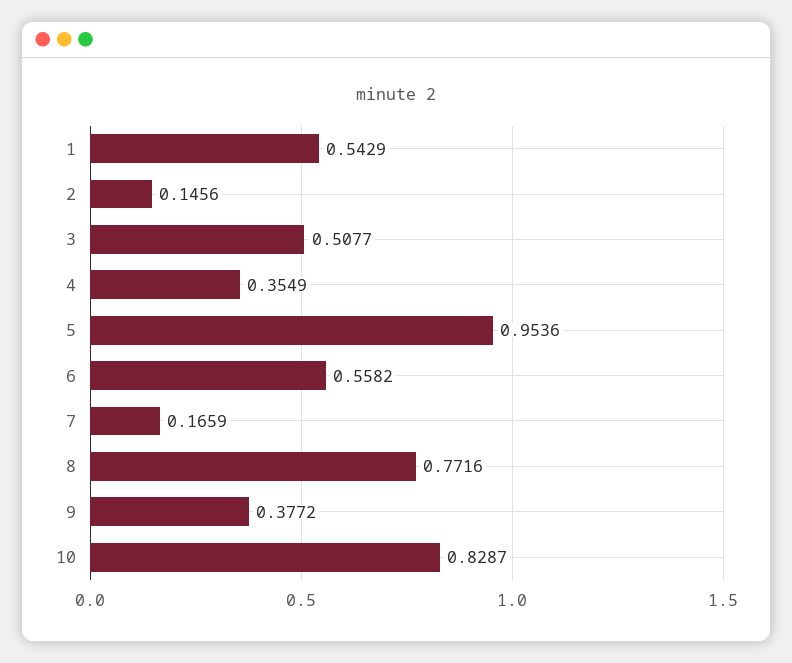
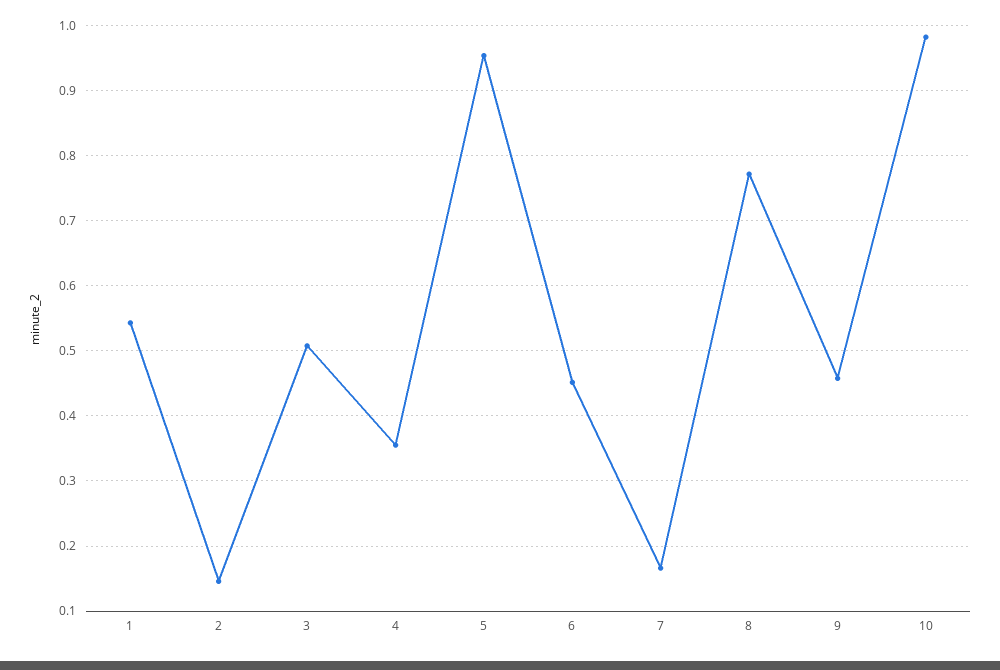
  {
    "1": 0.5429,
    "2": 0.1456,
    "3": 0.5077,
    "4": 0.3549,
    "5": 0.9536,
-   "6": 0.5582,
+   "6": 0.45,
    "7": 0.1659,
    "8": 0.7716,
-   "9": 0.3772,
+   "9": 0.46,
-   "10": 0.8287
+   "10": 0.98
  }

